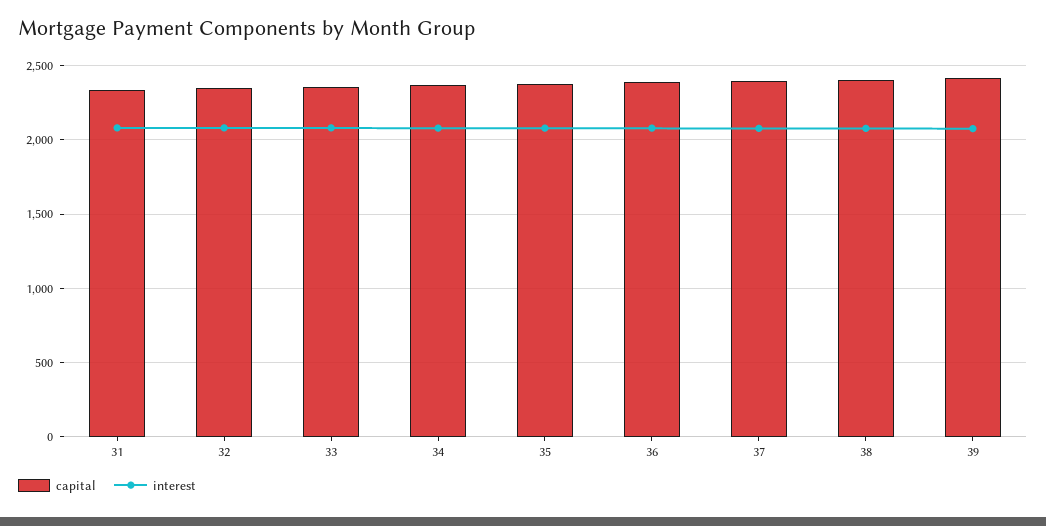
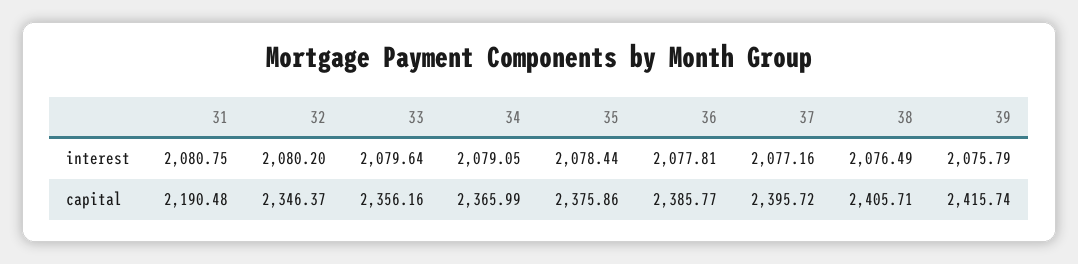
  {
    "capital": {
-     "31": 2350,
+     "31": 2190.48,
      "32": 2346.37,
      "33": 2356.16,
      "34": 2365.99,
      "35": 2375.86,
      "36": 2385.77,
      "37": 2395.72,
      "38": 2405.71,
      "39": 2415.74
    },
    "interest": {
      "31": 2080.75,
      "32": 2080.2,
      "33": 2079.64,
      "34": 2079.05,
      "35": 2078.44,
      "36": 2077.81,
      "37": 2077.16,
      "38": 2076.49,
      "39": 2075.79
    }
  }

